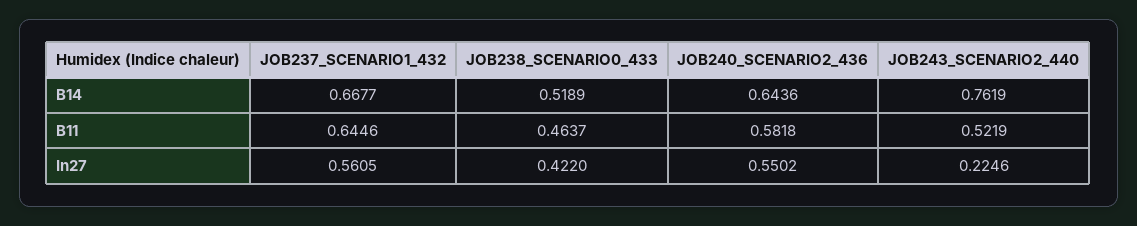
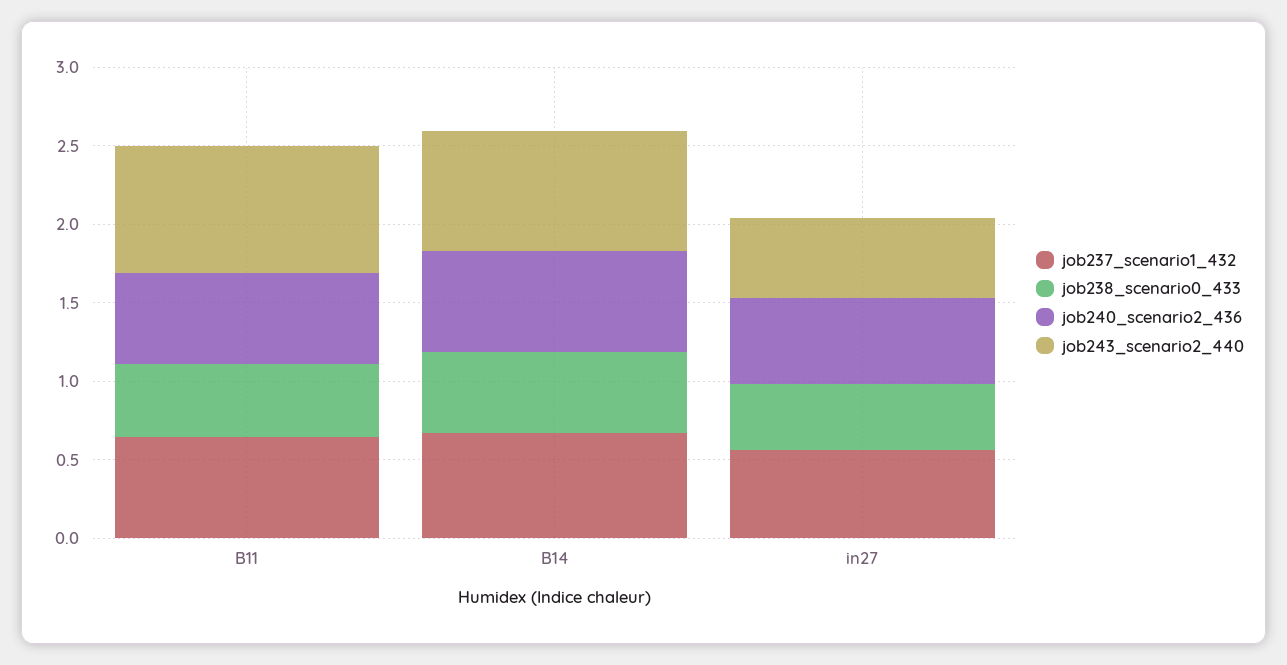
  {
    "JOB237_SCENARIO1_432": {
      "B14": 0.6677,
      "B11": 0.6446,
      "In27": 0.5605
    },
    "JOB238_SCENARIO0_433": {
      "B14": 0.5189,
      "B11": 0.4637,
      "In27": 0.422
    },
    "JOB240_SCENARIO2_436": {
      "B14": 0.6436,
      "B11": 0.5818,
      "In27": 0.5502
    },
    "JOB243_SCENARIO2_440": {
      "B14": 0.7619,
-     "B11": 0.5219,
+     "B11": 0.8,
-     "In27": 0.2246
+     "In27": 0.5
    }
  }

